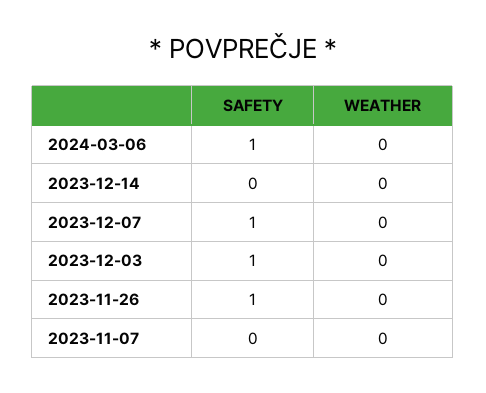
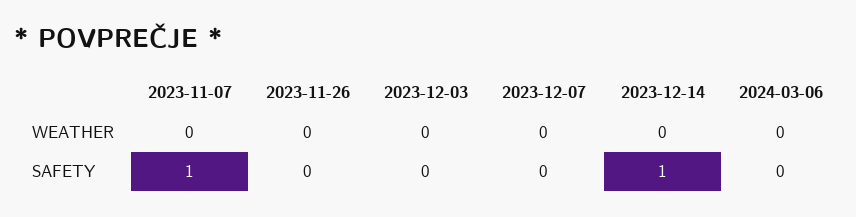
  {
    "SAFETY": {
-     "2024-03-06": 1,
+     "2024-03-06": 0,
-     "2023-12-14": 0,
+     "2023-12-14": 1,
-     "2023-12-07": 1,
+     "2023-12-07": 0,
-     "2023-12-03": 1,
+     "2023-12-03": 0,
-     "2023-11-26": 1,
+     "2023-11-26": 0,
-     "2023-11-07": 0
+     "2023-11-07": 1
    },
    "WEATHER": {
      "2024-03-06": 0,
      "2023-12-14": 0,
      "2023-12-07": 0,
      "2023-12-03": 0,
      "2023-11-26": 0,
      "2023-11-07": 0
    }
  }

